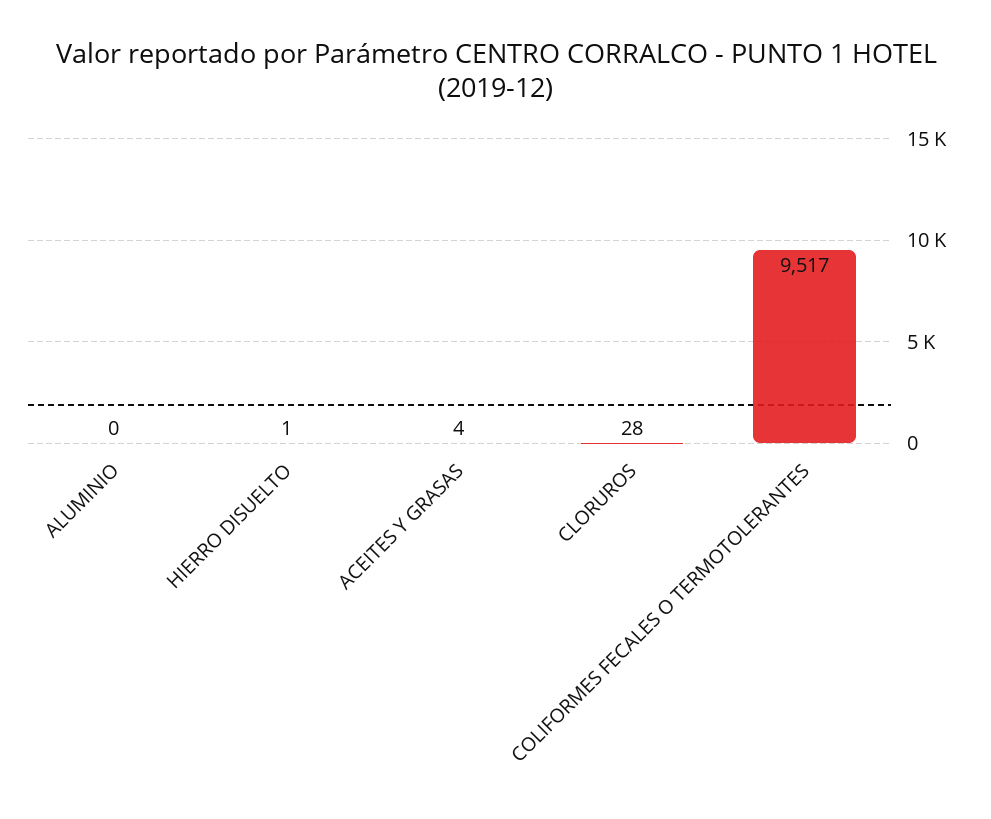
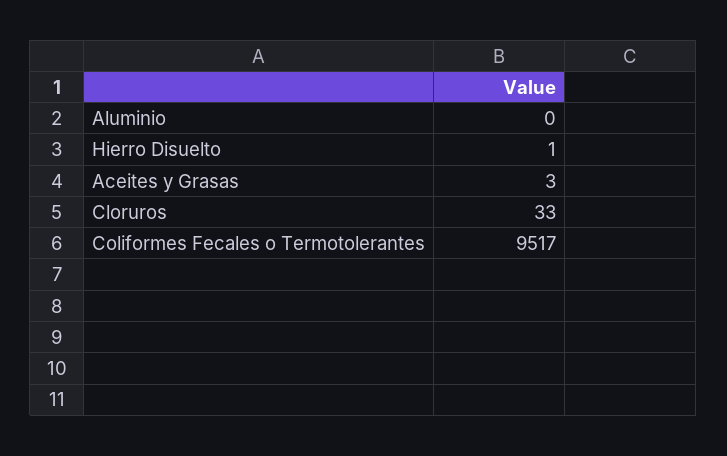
  {
    "ALUMINIO": 0,
    "HIERRO DISUELTO": 1,
-   "ACEITES Y GRASAS": 4,
+   "ACEITES Y GRASAS": 3,
-   "CLORUROS": 28,
+   "CLORUROS": 33,
    "COLIFORMES FECALES O TERMOTOLERANTES": 9517
  }

